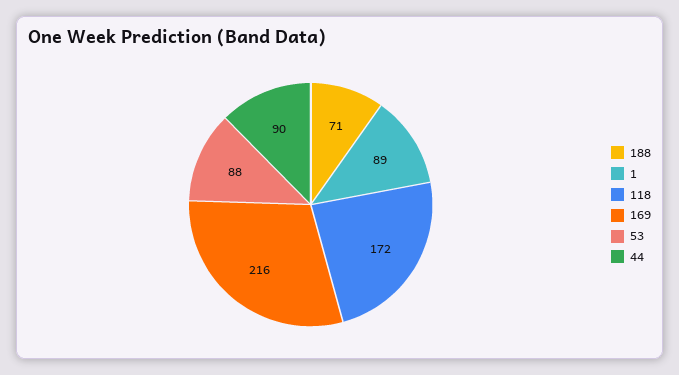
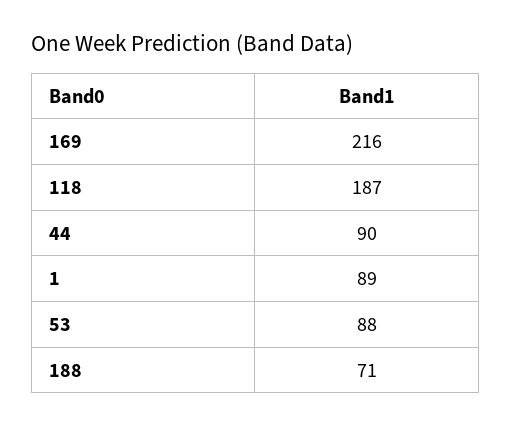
  {
    "188": 71,
    "1": 89,
-   "118": 172,
+   "118": 187,
    "169": 216,
    "53": 88,
    "44": 90
  }

